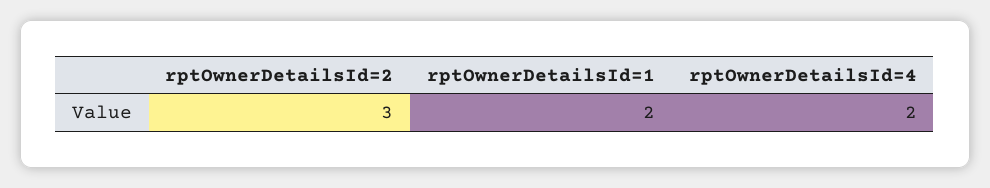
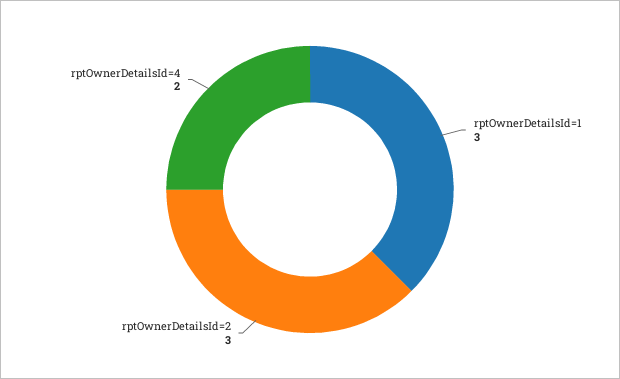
  {
    "rptOwnerDetailsId=2": 3,
-   "rptOwnerDetailsId=1": 2,
+   "rptOwnerDetailsId=1": 3,
    "rptOwnerDetailsId=4": 2
  }

